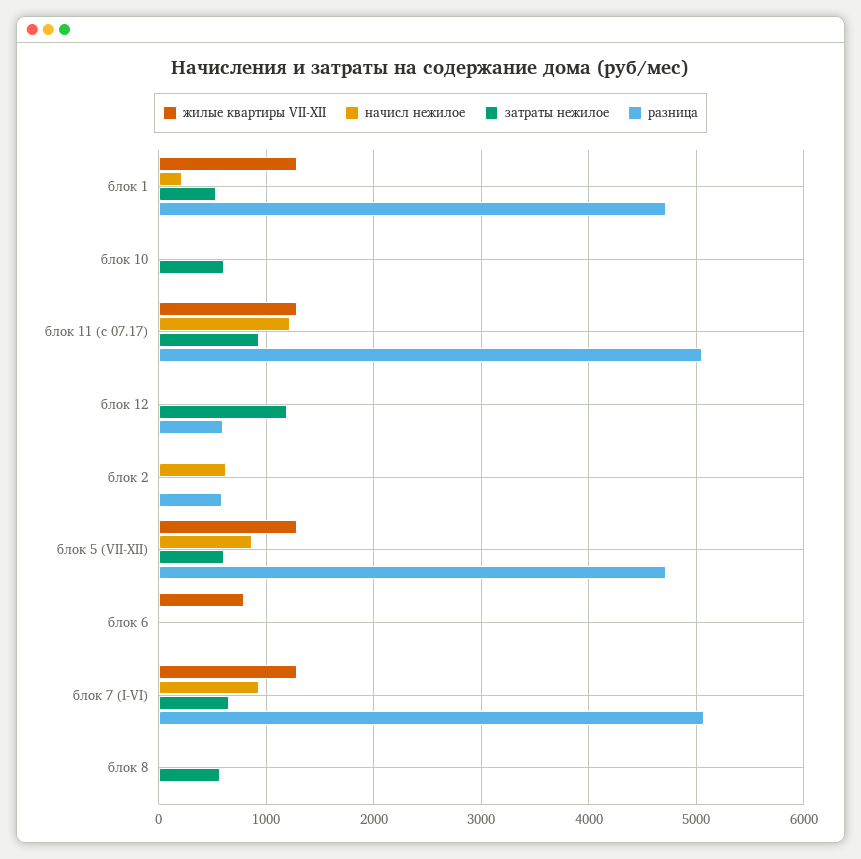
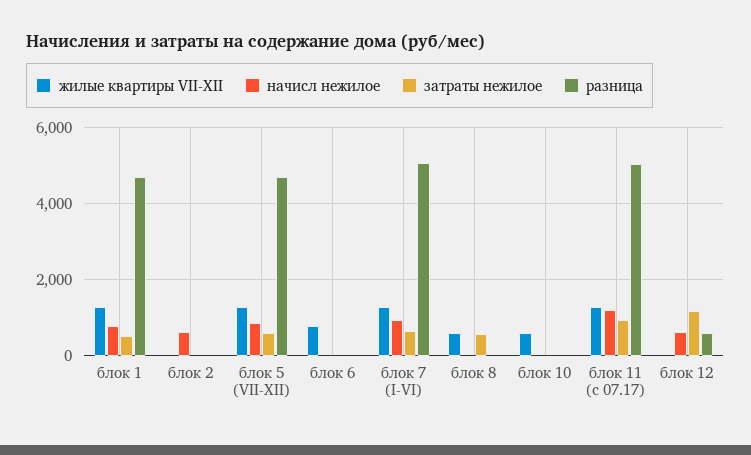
  {
    "жилые квартиры VII-XII": {
      "блок 1": 1300,
-     "блок 10": 0,
+     "блок 10": 600,
      "блок 11 (с 07.17)": 1300,
      "блок 12": 0,
      "блок 2": 0,
      "блок 5 (VII-XII)": 1300,
      "блок 6": 800,
      "блок 7 (I-VI)": 1300,
-     "блок 8": 0
+     "блок 8": 600
    },
    "начисл нежилое": {
-     "блок 1": 200,
+     "блок 1": 800,
      "блок 10": 0,
      "блок 11 (с 07.17)": 1200,
-     "блок 12": 0,
+     "блок 12": 600,
      "блок 2": 600,
      "блок 5 (VII-XII)": 900,
      "блок 6": 0,
      "блок 7 (I-VI)": 900,
      "блок 8": 0
    },
    "затраты нежилое": {
      "блок 1": 500,
-     "блок 10": 600,
+     "блок 10": 0,
      "блок 11 (с 07.17)": 900,
      "блок 12": 1200,
      "блок 2": 0,
      "блок 5 (VII-XII)": 600,
      "блок 6": 0,
      "блок 7 (I-VI)": 700,
      "блок 8": 600
    },
    "разница": {
      "блок 1": 4700,
      "блок 10": 0,
      "блок 11 (с 07.17)": 5000,
      "блок 12": 600,
-     "блок 2": 600,
+     "блок 2": 0,
      "блок 5 (VII-XII)": 4700,
      "блок 6": 0,
      "блок 7 (I-VI)": 5100,
      "блок 8": 0
    }
  }

